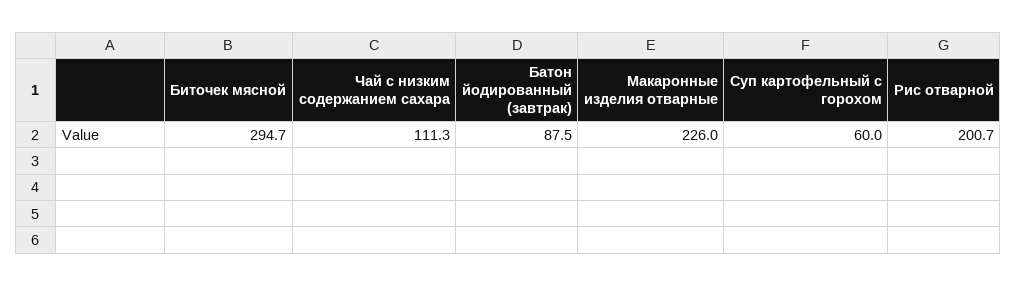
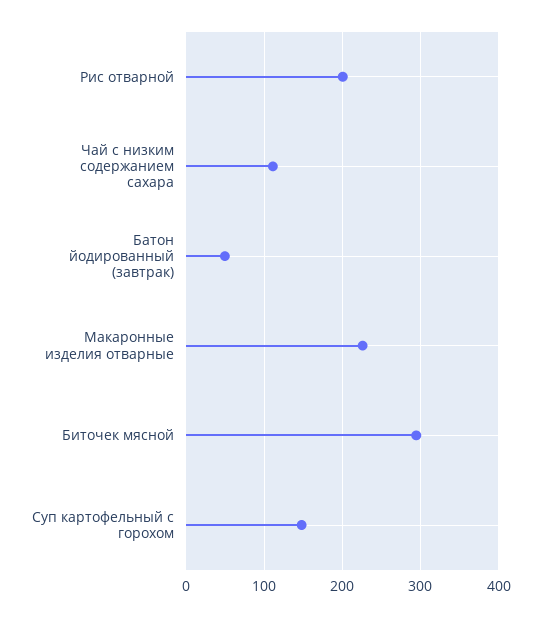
  {
    "Биточек мясной": 294.7,
    "Чай с низким содержанием сахара": 111.3,
-   "Батон йодированный (завтрак)": 87.5,
+   "Батон йодированный (завтрак)": 50,
    "Макаронные изделия отварные": 226,
-   "Суп картофельный с горохом": 60,
+   "Суп картофельный с горохом": 150,
    "Рис отварной": 200.7
  }

